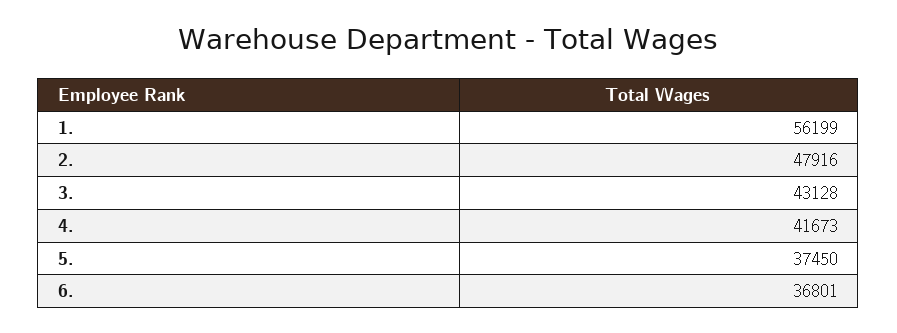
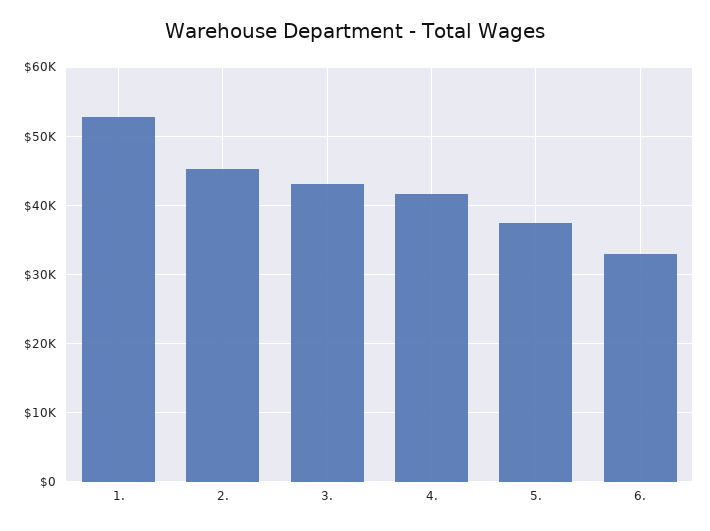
  {
-   "1.": 56199,
+   "1.": 53000,
-   "2.": 47916,
+   "2.": 45000,
    "3.": 43128,
    "4.": 41673,
    "5.": 37450,
-   "6.": 36801
+   "6.": 33000
  }

